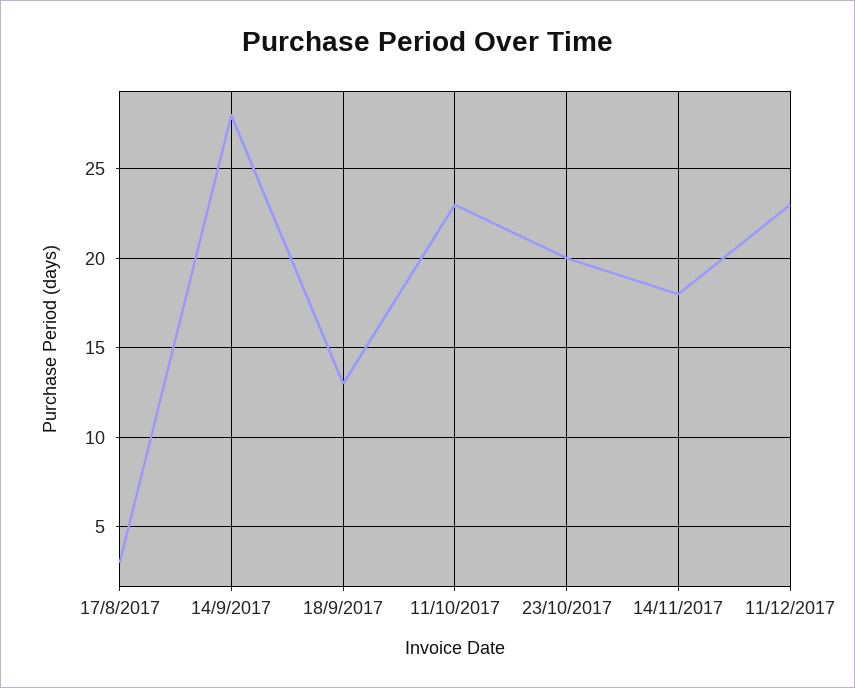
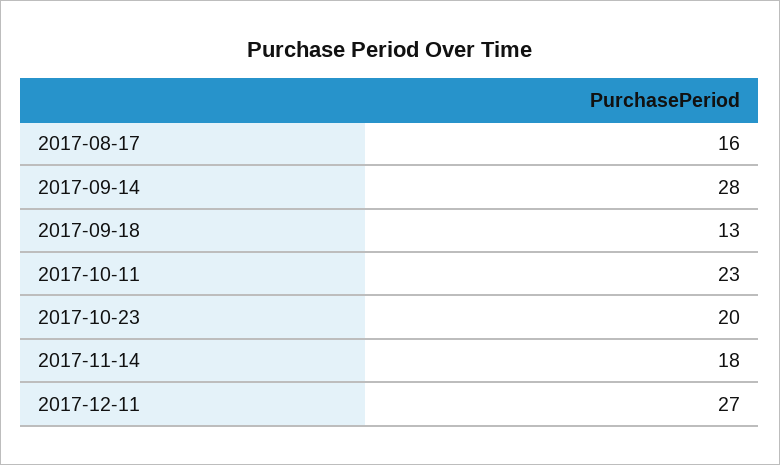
  {
-   "17/8/2017": 3,
+   "17/8/2017": 16,
    "14/9/2017": 28,
    "18/9/2017": 13,
    "11/10/2017": 23,
    "23/10/2017": 20,
    "14/11/2017": 18,
-   "11/12/2017": 23
+   "11/12/2017": 27
  }

